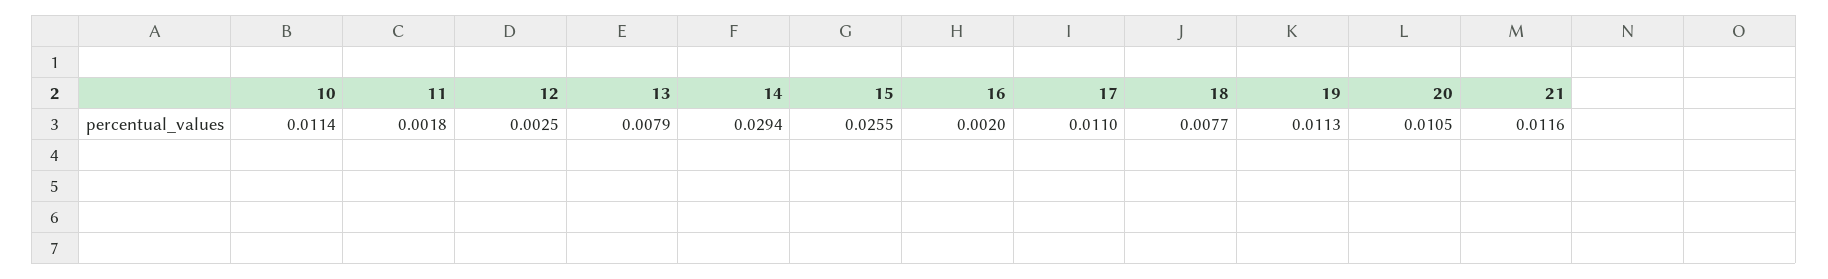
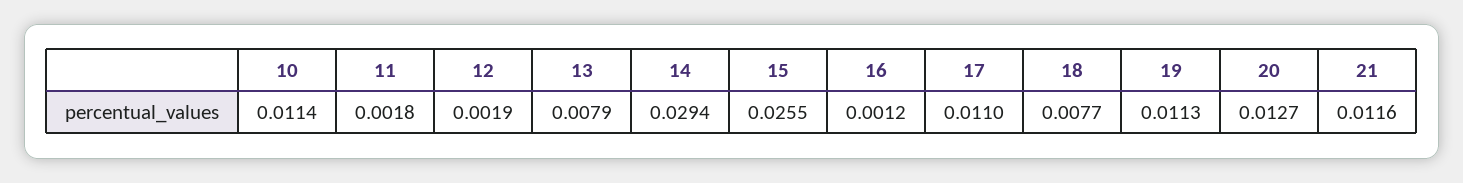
  {
    "10": 0.0114,
    "11": 0.0018,
-   "12": 0.0025,
+   "12": 0.0019,
    "13": 0.0079,
    "14": 0.0294,
    "15": 0.0255,
-   "16": 0.002,
+   "16": 0.0012,
    "17": 0.011,
    "18": 0.0077,
    "19": 0.0113,
-   "20": 0.0105,
+   "20": 0.0127,
    "21": 0.0116
  }

